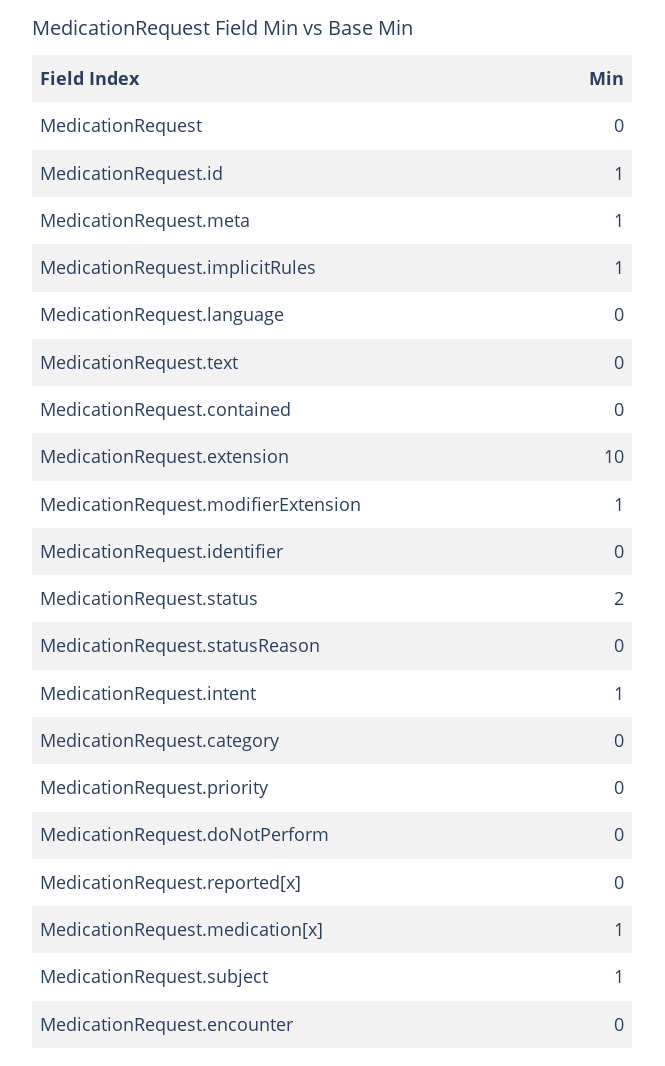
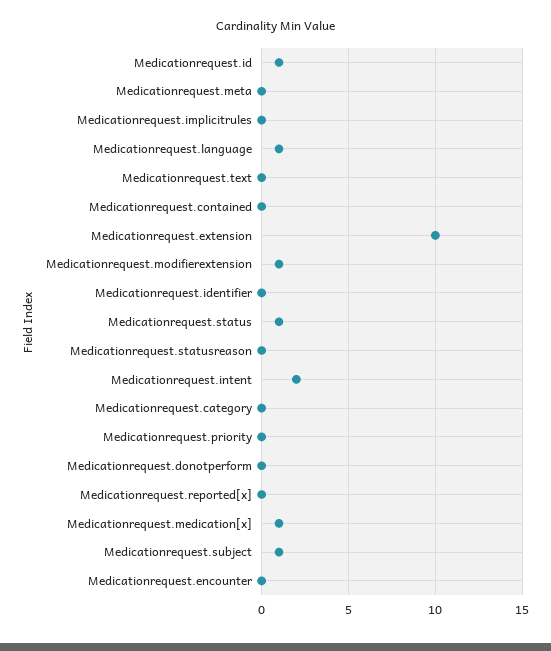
  {
-   "MedicationRequest": 0,
    "MedicationRequest.id": 1,
-   "MedicationRequest.meta": 1,
+   "MedicationRequest.meta": 0,
-   "MedicationRequest.implicitRules": 1,
+   "MedicationRequest.implicitRules": 0,
-   "MedicationRequest.language": 0,
+   "MedicationRequest.language": 1,
    "MedicationRequest.text": 0,
    "MedicationRequest.contained": 0,
    "MedicationRequest.extension": 10,
    "MedicationRequest.modifierExtension": 1,
    "MedicationRequest.identifier": 0,
-   "MedicationRequest.status": 2,
+   "MedicationRequest.status": 1,
    "MedicationRequest.statusReason": 0,
-   "MedicationRequest.intent": 1,
+   "MedicationRequest.intent": 2,
    "MedicationRequest.category": 0,
    "MedicationRequest.priority": 0,
    "MedicationRequest.doNotPerform": 0,
    "MedicationRequest.reported[x]": 0,
    "MedicationRequest.medication[x]": 1,
    "MedicationRequest.subject": 1,
    "MedicationRequest.encounter": 0
  }

